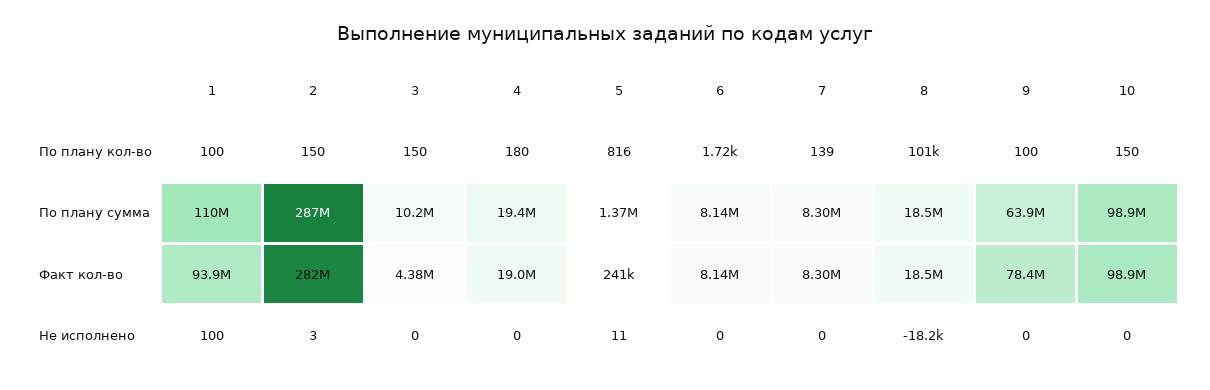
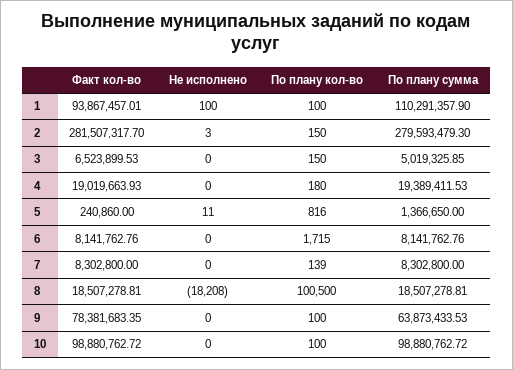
  {
    "1": {
      "По плану кол-во": 100,
      "По плану сумма": 110291357.9,
      "Факт кол-во": 93867457.01,
      "Не исполнено": 100
    },
    "2": {
      "По плану кол-во": 150,
-     "По плану сумма": 287000000,
+     "По плану сумма": 279593479.3,
      "Факт кол-во": 281507317.7,
      "Не исполнено": 3
    },
    "3": {
      "По плану кол-во": 150,
-     "По плану сумма": 10200000,
+     "По плану сумма": 5019325.85,
-     "Факт кол-во": 4380000,
+     "Факт кол-во": 6523899.53,
      "Не исполнено": 0
    },
    "4": {
      "По плану кол-во": 180,
      "По плану сумма": 19389411.53,
      "Факт кол-во": 19019663.93,
      "Не исполнено": 0
    },
    "5": {
      "По плану кол-во": 816,
      "По плану сумма": 1366650,
      "Факт кол-во": 240860,
      "Не исполнено": 11
    },
    "6": {
      "По плану кол-во": 1715,
      "По плану сумма": 8141762.76,
      "Факт кол-во": 8141762.76,
      "Не исполнено": 0
    },
    "7": {
      "По плану кол-во": 139,
      "По плану сумма": 8302800,
      "Факт кол-во": 8302800,
      "Не исполнено": 0
    },
    "8": {
      "По плану кол-во": 100500,
      "По плану сумма": 18507278.81,
      "Факт кол-во": 18507278.81,
      "Не исполнено": -18208
    },
    "9": {
      "По плану кол-во": 100,
      "По плану сумма": 63873433.53,
      "Факт кол-во": 78381683.35,
      "Не исполнено": 0
    },
    "10": {
-     "По плану кол-во": 150,
+     "По плану кол-во": 100,
      "По плану сумма": 98880762.72,
      "Факт кол-во": 98880762.72,
      "Не исполнено": 0
    }
  }

